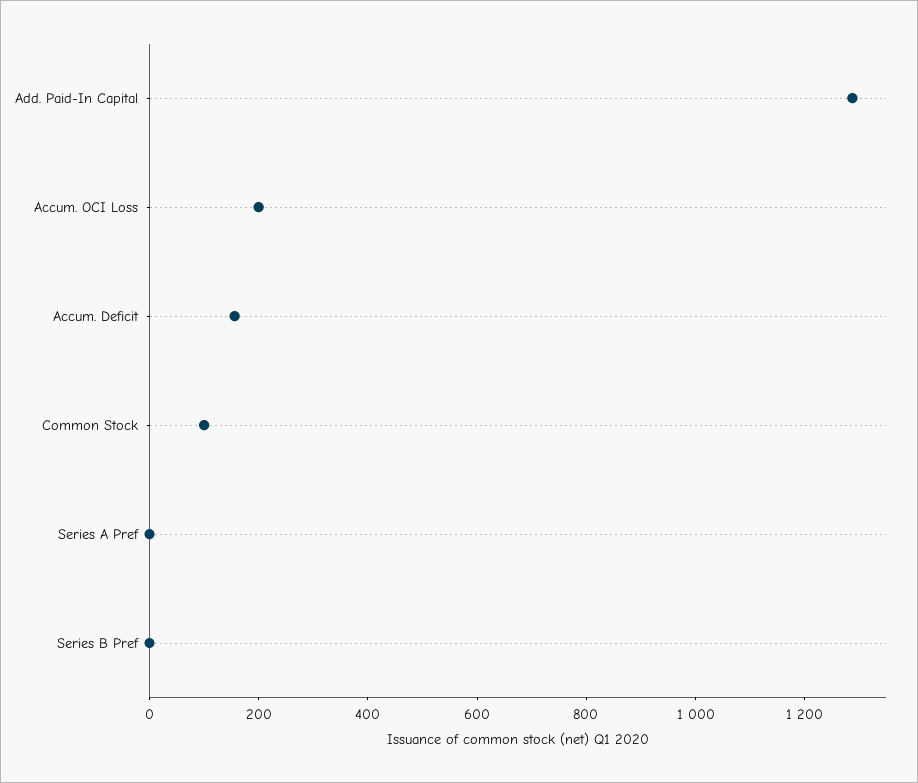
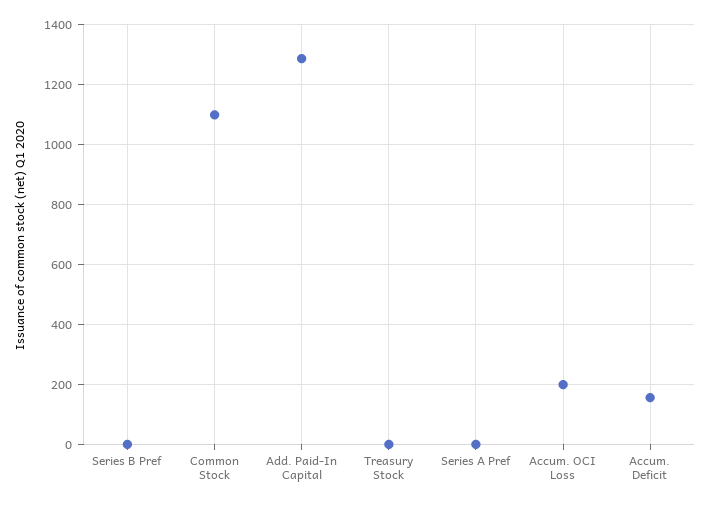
  {
    "Add. Paid-In Capital": 1275,
    "Accum. OCI Loss": 200,
    "Accum. Deficit": 150,
-   "Common Stock": 100,
+   "Common Stock": 1100,
    "Series A Pref": 0,
-   "Series B Pref": 0
+   "Series B Pref": 0,
+   "Treasury Stock": 0
  }

